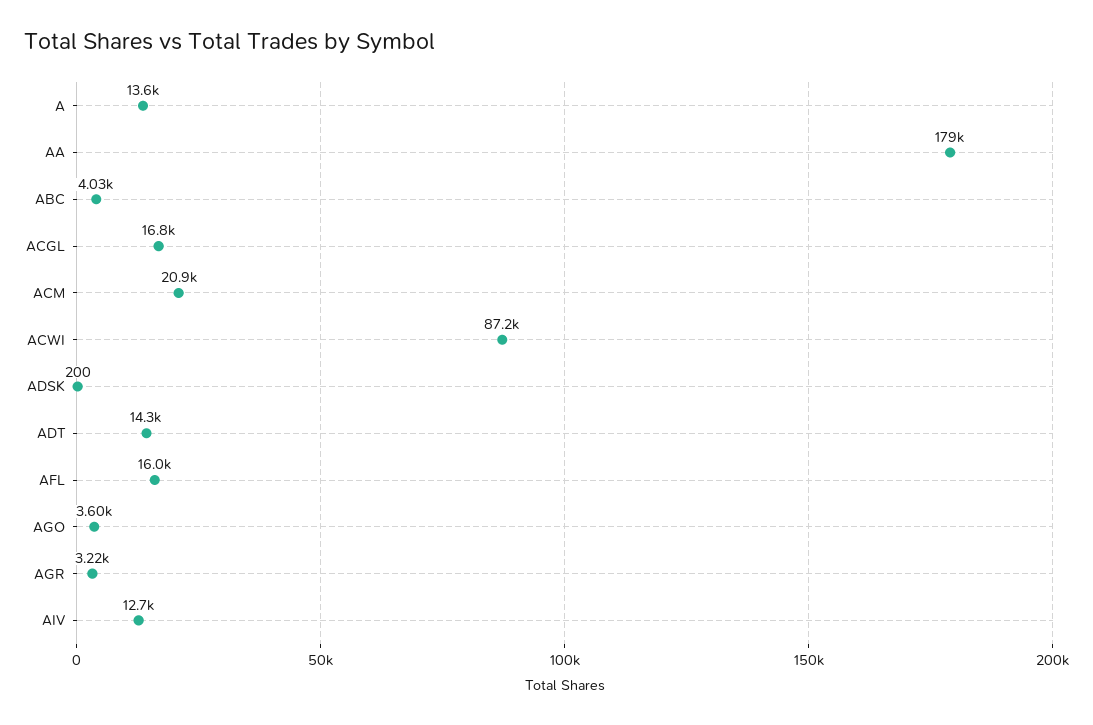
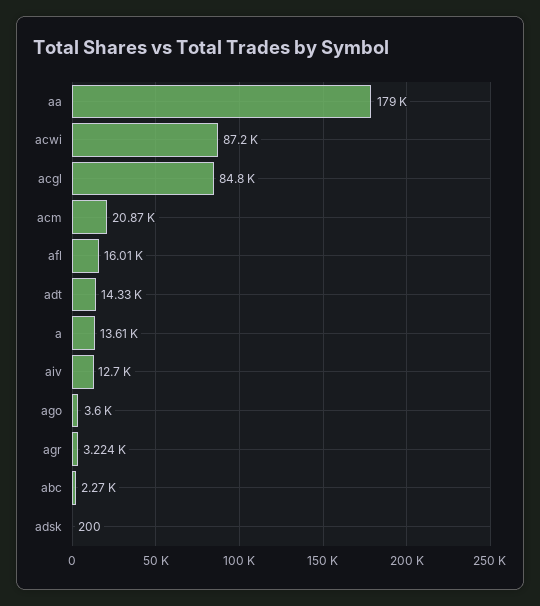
  {
    "A": 13610,
    "AA": 179000,
-   "ABC": 4030,
+   "ABC": 2270,
-   "ACGL": 16800,
+   "ACGL": 84800,
    "ACM": 20870,
    "ACWI": 87200,
    "ADSK": 200,
    "ADT": 14330,
    "AFL": 16010,
    "AGO": 3600,
    "AGR": 3224,
    "AIV": 12700
  }

